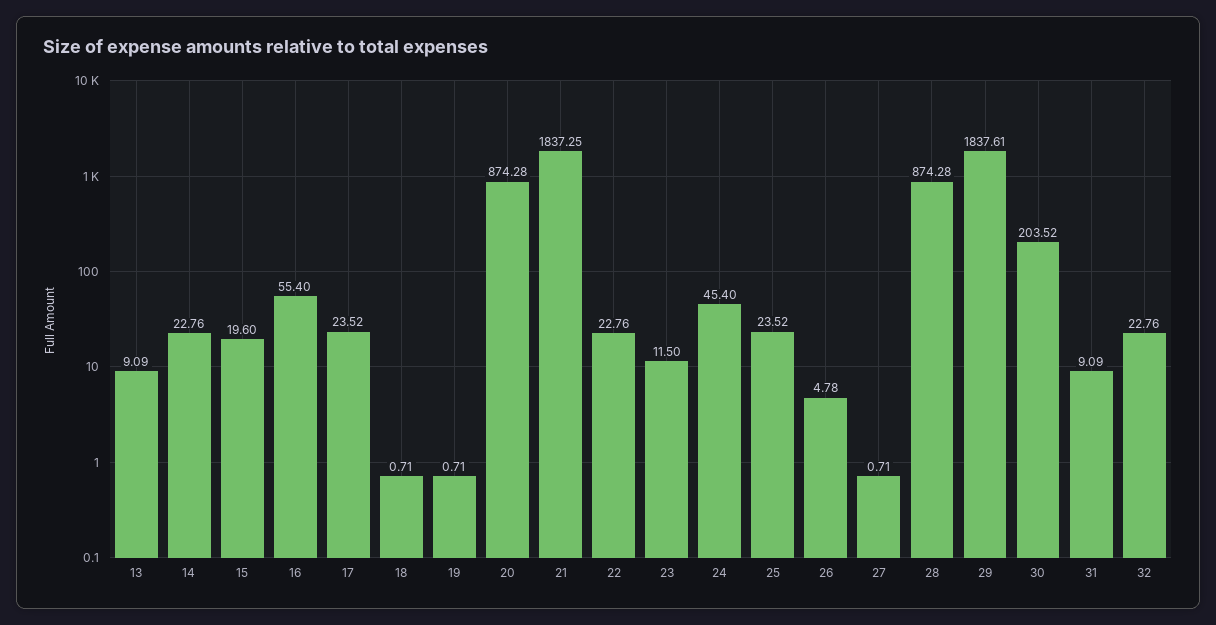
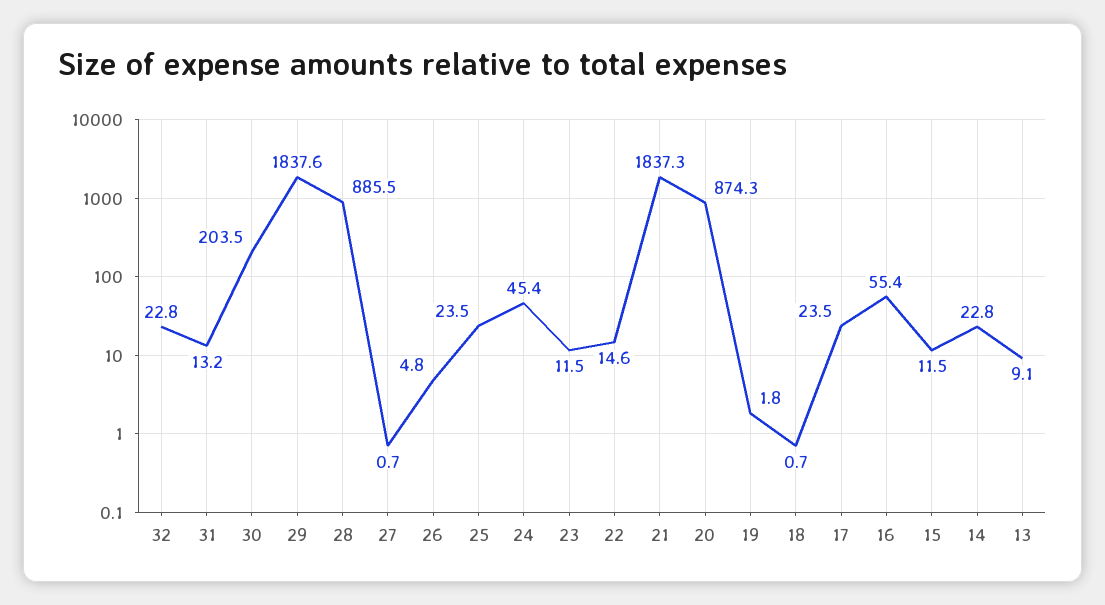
  {
    "13": 9.09,
    "14": 22.76,
-   "15": 19.6,
+   "15": 11.5,
    "16": 55.4,
    "17": 23.52,
    "18": 0.71,
-   "19": 0.71,
+   "19": 1.8,
    "20": 874.28,
    "21": 1837.25,
-   "22": 22.76,
+   "22": 14.6,
    "23": 11.5,
    "24": 45.4,
    "25": 23.52,
    "26": 4.78,
    "27": 0.71,
-   "28": 874.28,
+   "28": 885.5,
    "29": 1837.61,
    "30": 203.52,
-   "31": 9.09,
+   "31": 13.2,
    "32": 22.76
  }

